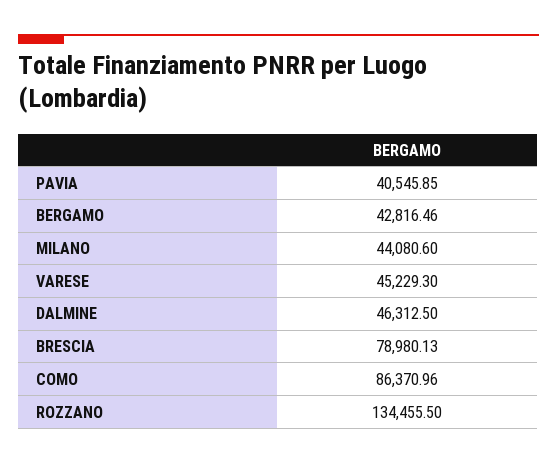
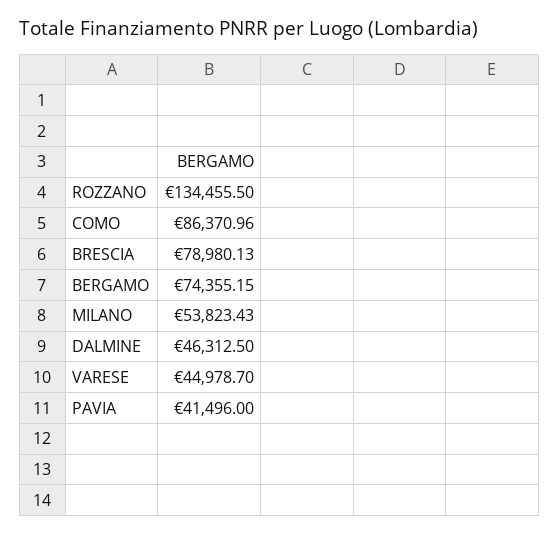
  {
-   "PAVIA": 40545.85,
+   "PAVIA": 41496,
-   "BERGAMO": 42816.46,
+   "BERGAMO": 74355.15,
-   "MILANO": 44080.6,
+   "MILANO": 53823.43,
-   "VARESE": 45229.3,
+   "VARESE": 44978.7,
    "DALMINE": 46312.5,
    "BRESCIA": 78980.13,
    "COMO": 86370.96,
    "ROZZANO": 134455.5
  }

